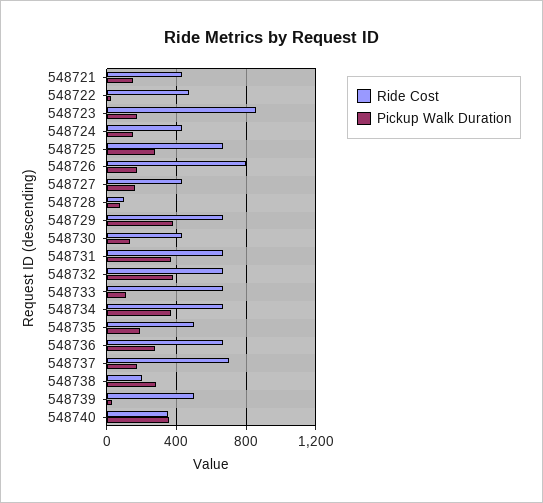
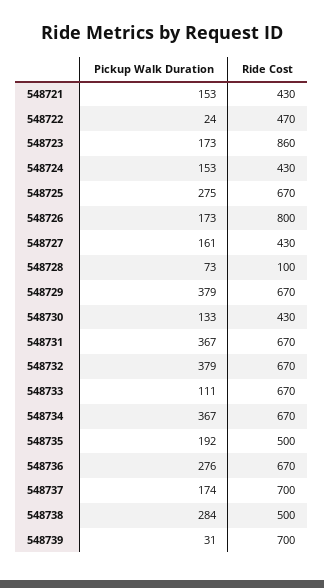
  {
    "Ride Cost": {
      "548721": 430,
      "548722": 470,
      "548723": 860,
      "548724": 430,
      "548725": 670,
      "548726": 800,
      "548727": 430,
      "548728": 100,
      "548729": 670,
      "548730": 430,
      "548731": 670,
      "548732": 670,
      "548733": 670,
      "548734": 670,
      "548735": 500,
      "548736": 670,
      "548737": 700,
-     "548738": 200,
+     "548738": 500,
-     "548739": 500,
+     "548739": 700
-     "548740": 350
    },
    "Pickup Walk Duration": {
      "548721": 153,
      "548722": 24,
      "548723": 173,
      "548724": 153,
      "548725": 275,
      "548726": 173,
      "548727": 161,
      "548728": 73,
      "548729": 379,
      "548730": 133,
      "548731": 367,
      "548732": 379,
      "548733": 111,
      "548734": 367,
      "548735": 192,
      "548736": 276,
      "548737": 174,
      "548738": 284,
-     "548739": 31,
+     "548739": 31
-     "548740": 350
    }
  }

